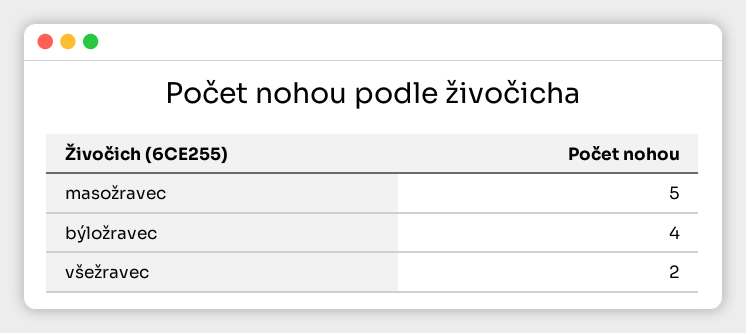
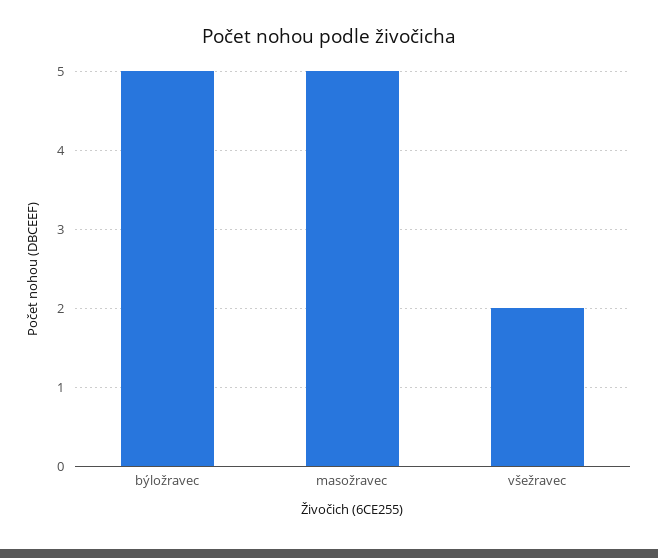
  {
    "masožravec": 5,
-   "býložravec": 4,
+   "býložravec": 5,
    "všežravec": 2
  }

